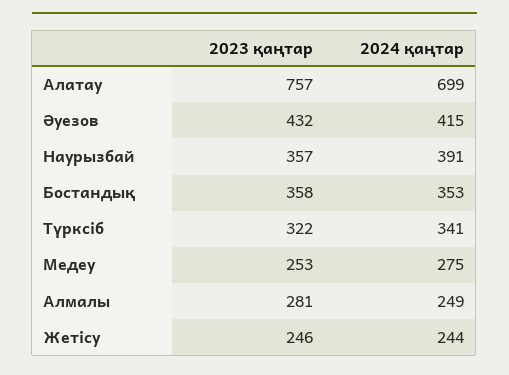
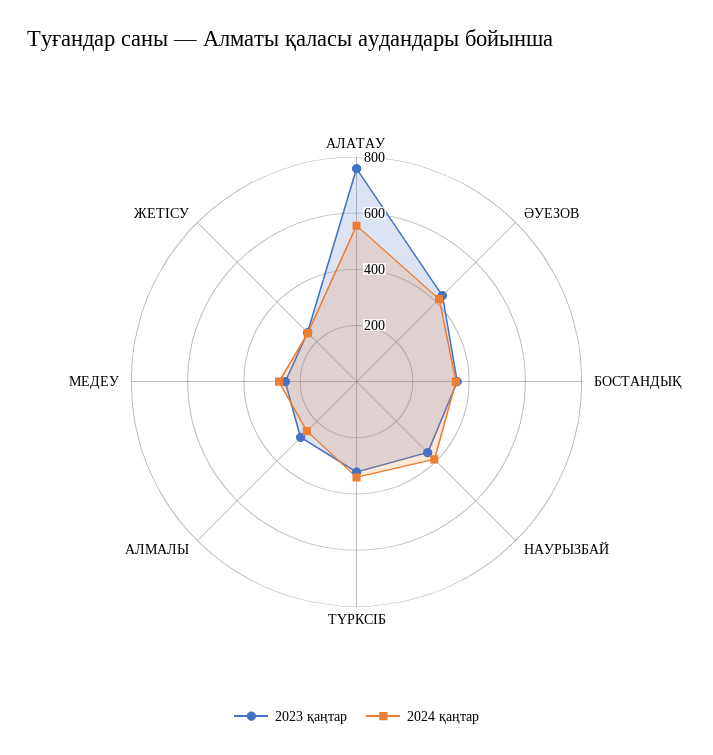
  {
    "2023 қаңтар": {
      "Алатау": 757,
      "Әуезов": 432,
      "Наурызбай": 357,
      "Бостандық": 358,
      "Түрксіб": 322,
      "Медеу": 253,
      "Алмалы": 281,
      "Жетісу": 246
    },
    "2024 қаңтар": {
-     "Алатау": 699,
+     "Алатау": 550,
      "Әуезов": 415,
      "Наурызбай": 391,
      "Бостандық": 353,
      "Түрксіб": 341,
      "Медеу": 275,
      "Алмалы": 249,
      "Жетісу": 244
    }
  }

